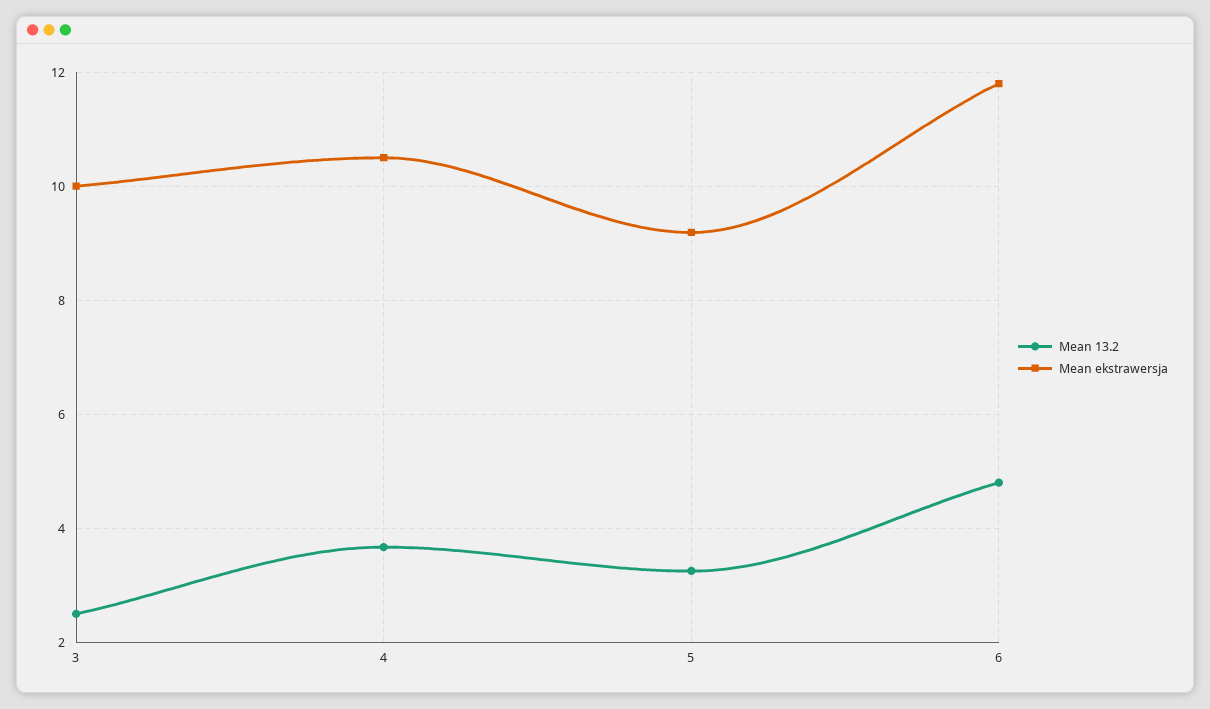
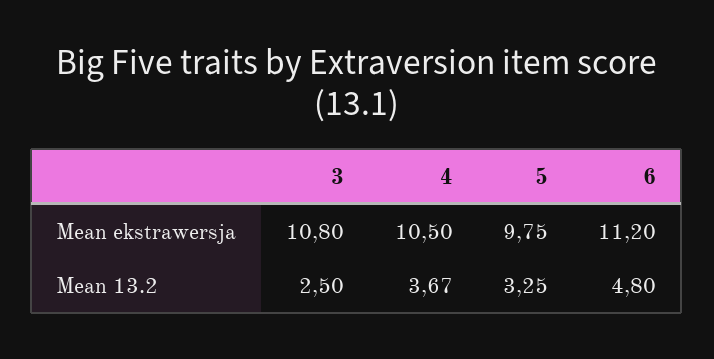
  {
    "Mean 13.2": {
      "3": 2.5,
      "4": 3.67,
      "5": 3.25,
      "6": 4.8
    },
    "Mean ekstrawersja": {
-     "3": 10,
+     "3": 10.8,
      "4": 10.5,
-     "5": 9.2,
+     "5": 9.75,
-     "6": 11.8
+     "6": 11.2
    }
  }

